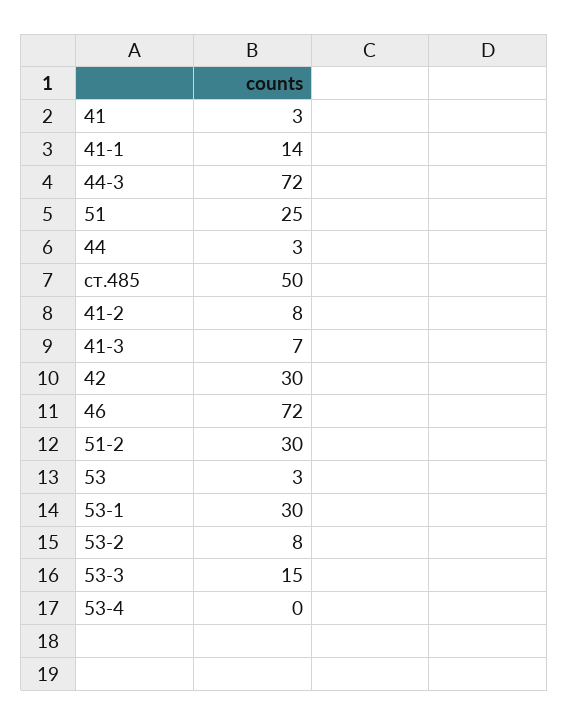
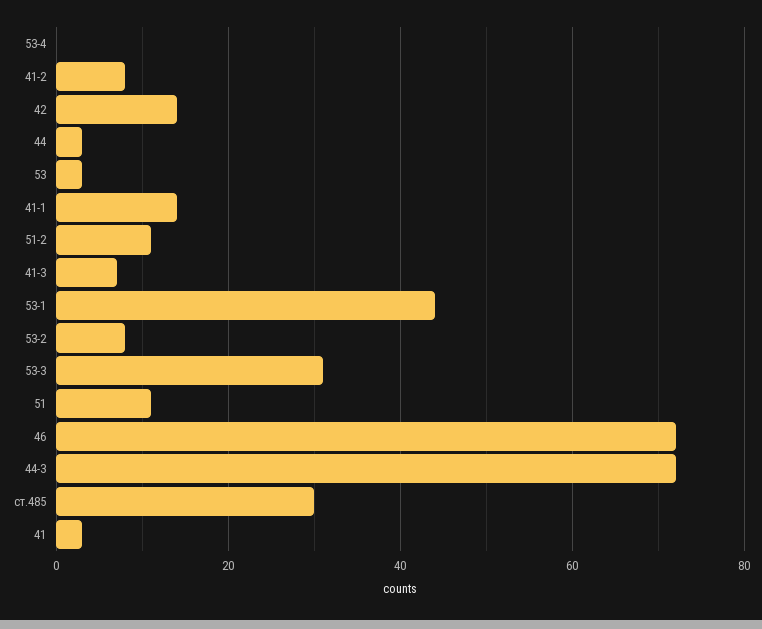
  {
    "41": 3,
    "41-1": 14,
    "44-3": 72,
-   "51": 25,
+   "51": 10,
    "44": 3,
-   "ст.485": 50,
+   "ст.485": 30,
    "41-2": 8,
    "41-3": 7,
-   "42": 30,
+   "42": 15,
    "46": 72,
-   "51-2": 30,
+   "51-2": 10,
    "53": 3,
-   "53-1": 30,
+   "53-1": 45,
    "53-2": 8,
-   "53-3": 15,
+   "53-3": 30,
    "53-4": 0
  }

